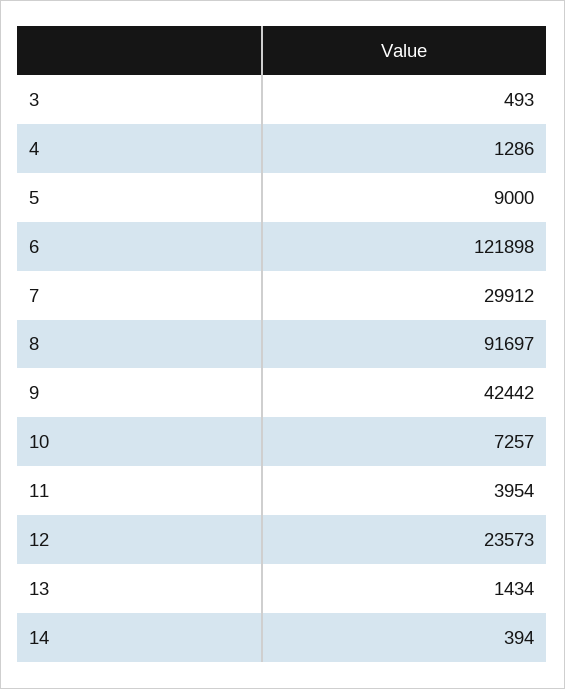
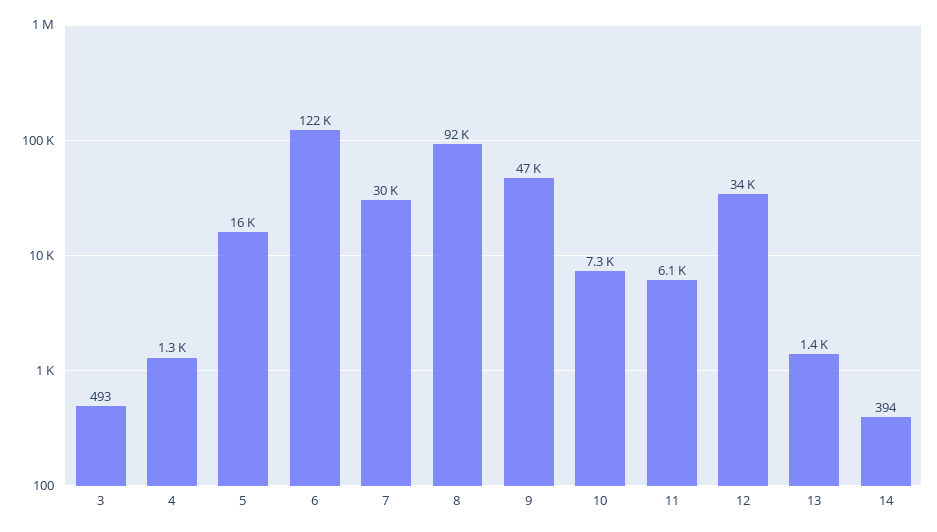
  {
    "3": 493,
    "4": 1286,
-   "5": 9000,
+   "5": 16000,
    "6": 121898,
    "7": 29912,
    "8": 91697,
-   "9": 42442,
+   "9": 47000,
    "10": 7257,
-   "11": 3954,
+   "11": 6100,
-   "12": 23573,
+   "12": 34000,
    "13": 1434,
    "14": 394
  }

